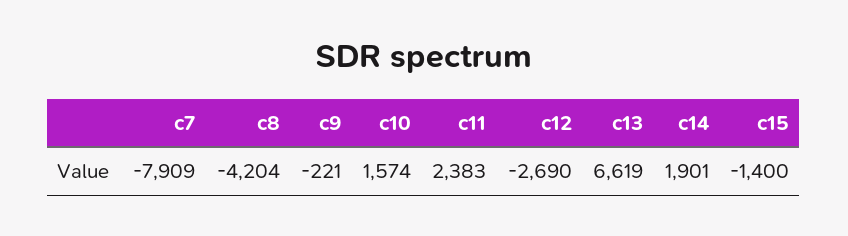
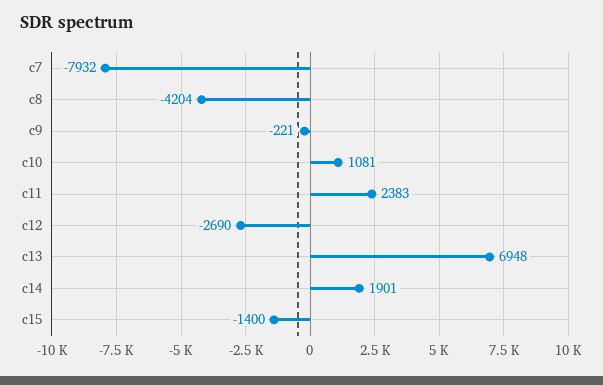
  {
-   "c7": -7909,
+   "c7": -7932,
    "c8": -4204,
    "c9": -221,
-   "c10": 1574,
+   "c10": 1081,
    "c11": 2383,
    "c12": -2690,
-   "c13": 6619,
+   "c13": 6948,
    "c14": 1901,
    "c15": -1400
  }

